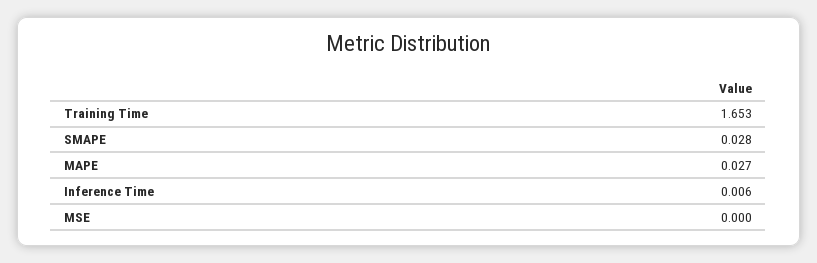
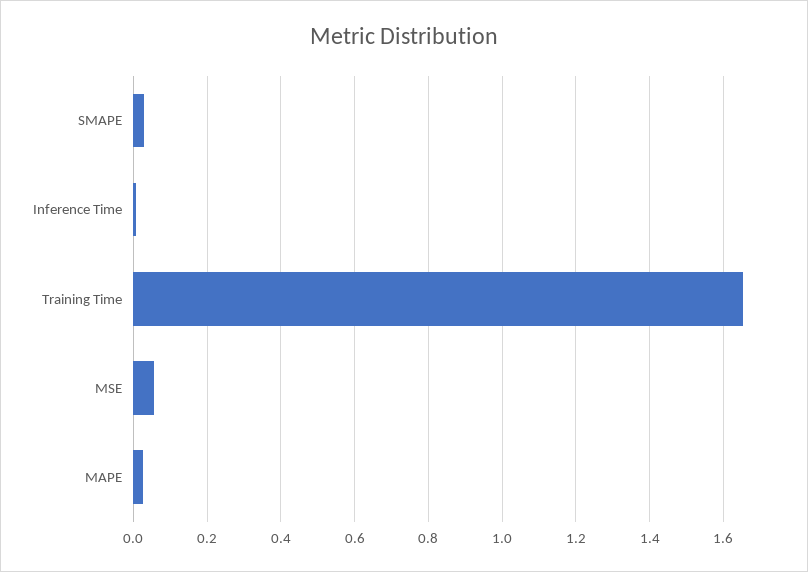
  {
    "Training Time": 1.653,
    "SMAPE": 0.028,
    "MAPE": 0.027,
    "Inference Time": 0.006,
-   "MSE": 0
+   "MSE": 0.06
  }

